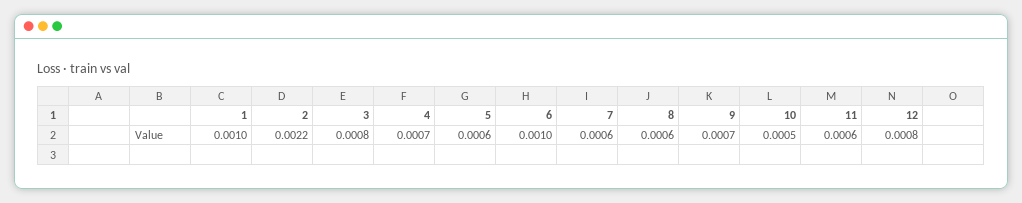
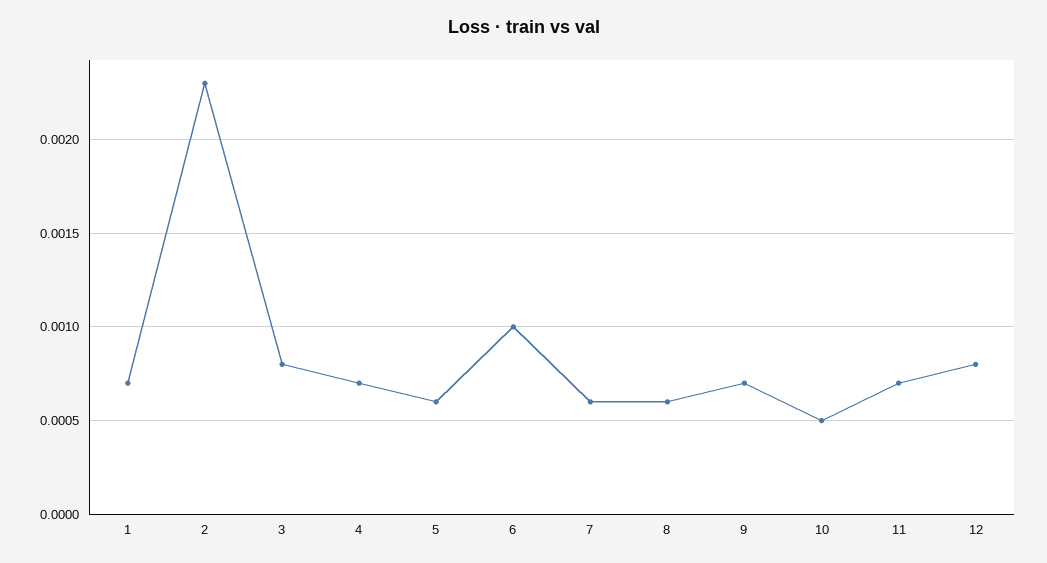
  {
-   "1": 0.001,
+   "1": 0.0007,
-   "2": 0.0022,
+   "2": 0.0023,
    "3": 0.0008,
    "4": 0.0007,
    "5": 0.0006,
    "6": 0.001,
    "7": 0.0006,
    "8": 0.0006,
    "9": 0.0007,
    "10": 0.0005,
-   "11": 0.0006,
+   "11": 0.0007,
    "12": 0.0008
  }

